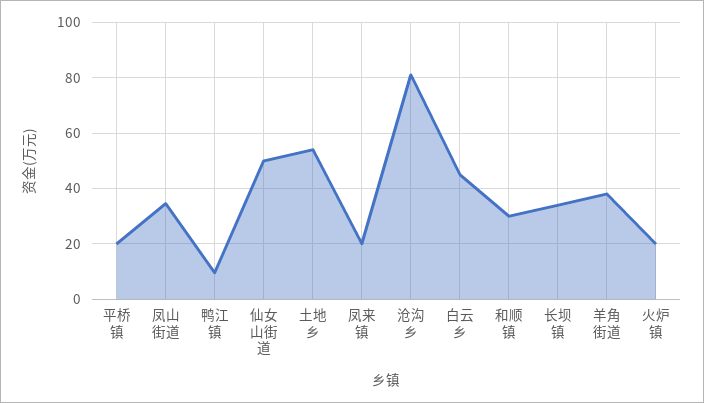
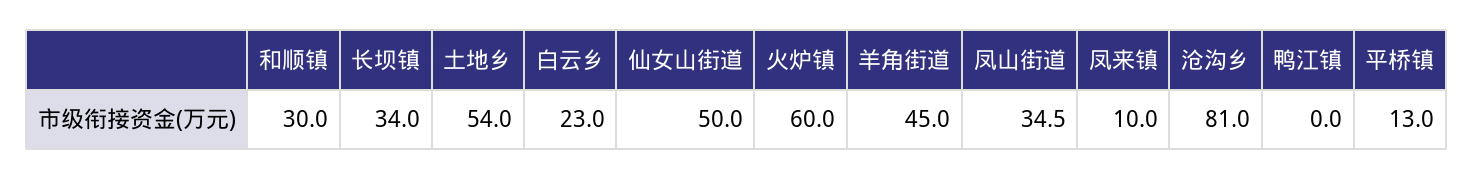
  {
-   "平桥镇": 20,
+   "平桥镇": 13,
    "凤山街道": 34.5,
-   "鸭江镇": 10,
+   "鸭江镇": 0,
    "仙女山街道": 50,
    "土地乡": 54,
-   "凤来镇": 20,
+   "凤来镇": 10,
    "沧沟乡": 81,
-   "白云乡": 45,
+   "白云乡": 23,
    "和顺镇": 30,
    "长坝镇": 34,
-   "羊角街道": 37.5,
+   "羊角街道": 45,
-   "火炉镇": 20
+   "火炉镇": 60
  }

